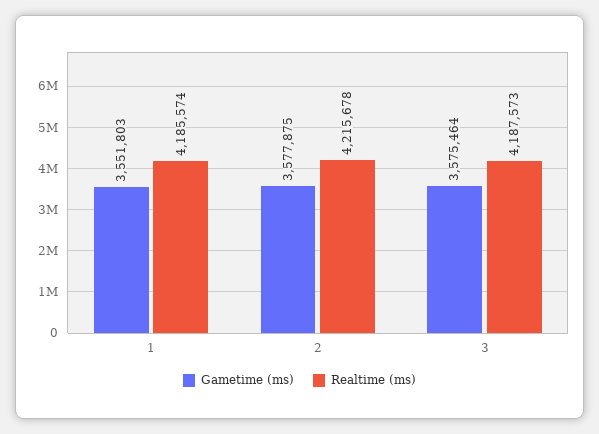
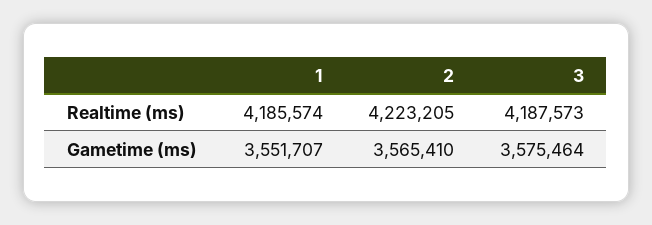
  {
    "Gametime (ms)": {
-     "1": 3551803,
+     "1": 3551707,
-     "2": 3577875,
+     "2": 3565410,
      "3": 3575464
    },
    "Realtime (ms)": {
      "1": 4185574,
-     "2": 4215678,
+     "2": 4223205,
      "3": 4187573
    }
  }

